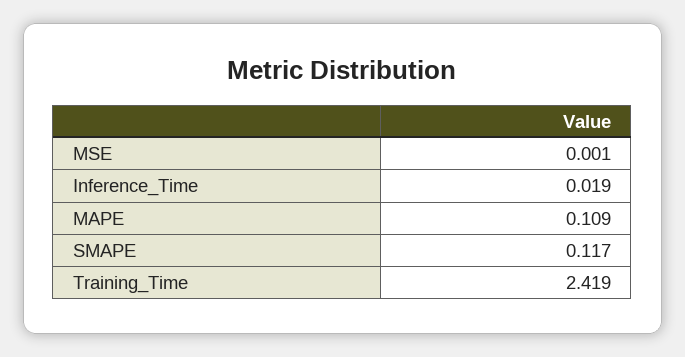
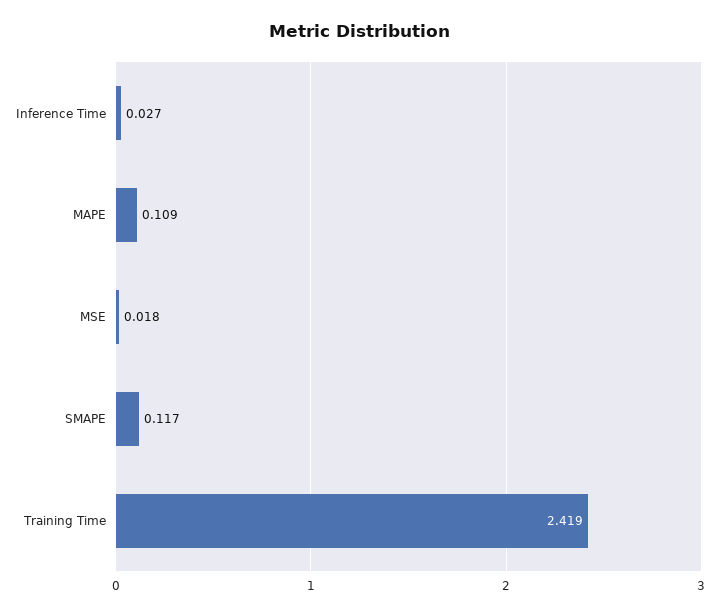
  {
-   "MSE": 0.001,
+   "MSE": 0.018,
-   "Inference_Time": 0.019,
+   "Inference_Time": 0.027,
    "MAPE": 0.109,
    "SMAPE": 0.117,
    "Training_Time": 2.419
  }

